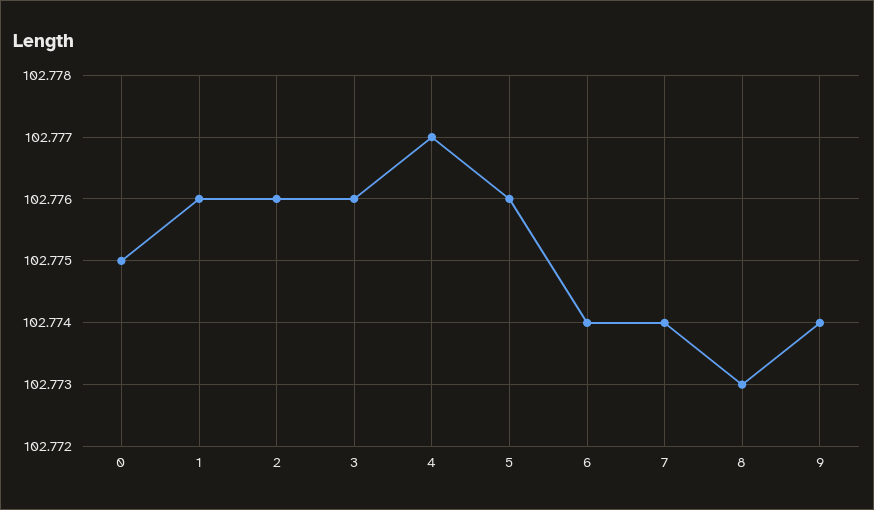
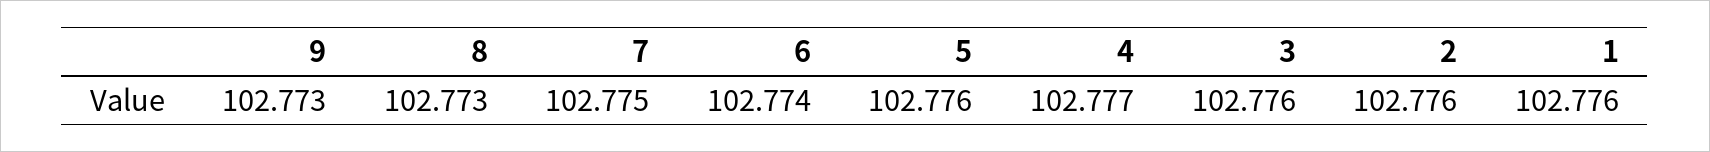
  {
-   "0": 102.775,
    "1": 102.776,
    "2": 102.776,
    "3": 102.776,
    "4": 102.777,
    "5": 102.776,
    "6": 102.774,
-   "7": 102.774,
+   "7": 102.775,
    "8": 102.773,
-   "9": 102.774
+   "9": 102.773
  }

